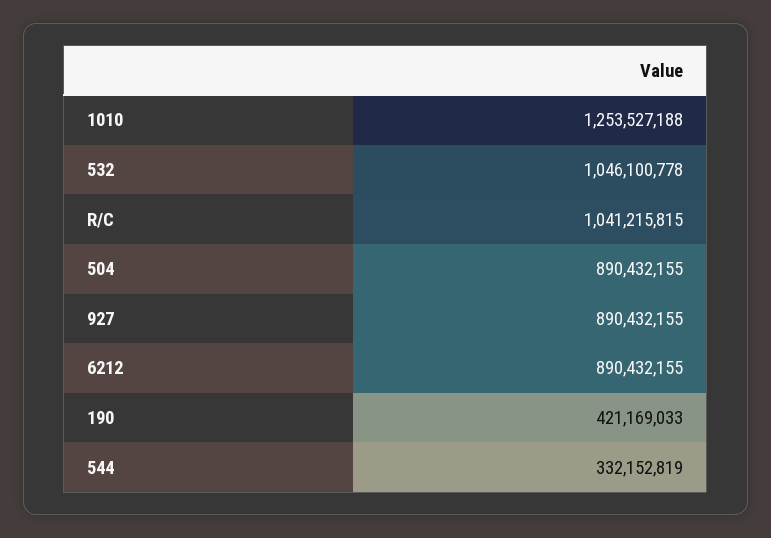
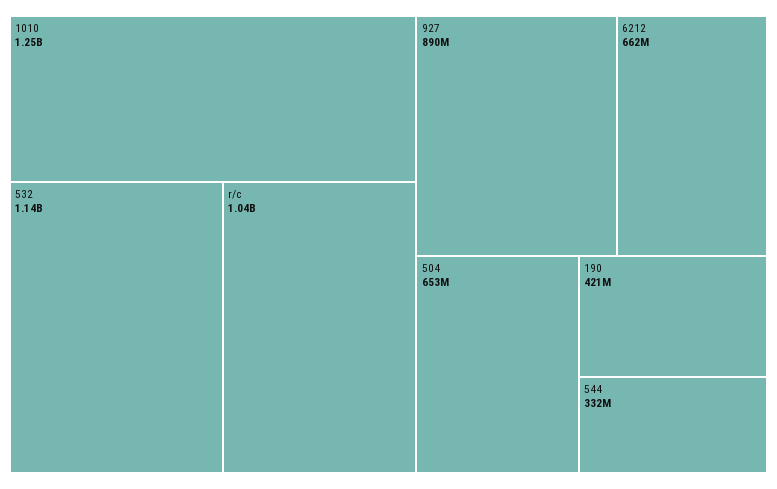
  {
    "1010": 1253527188,
-   "532": 1046100778,
+   "532": 1140000000,
    "R/C": 1041215815,
-   "504": 890432155,
+   "504": 653000000,
    "927": 890432155,
-   "6212": 890432155,
+   "6212": 662000000,
    "190": 421169033,
    "544": 332152819
  }

